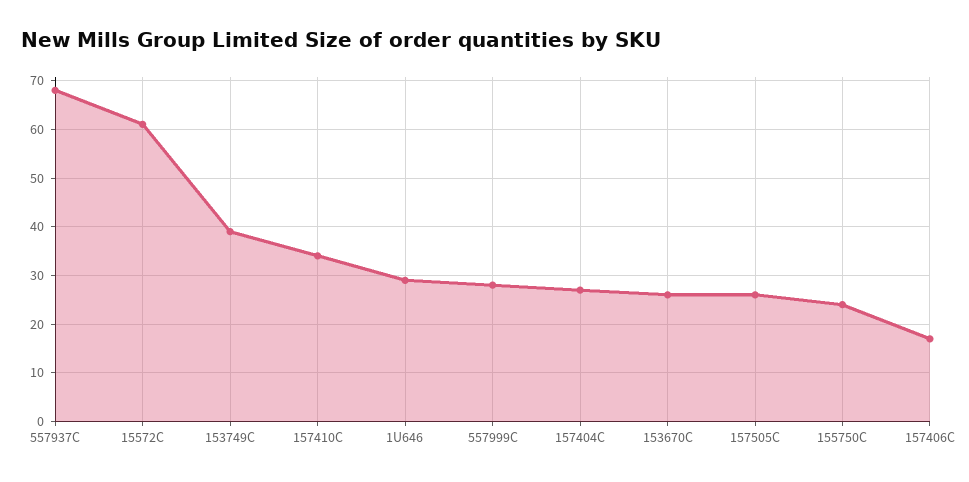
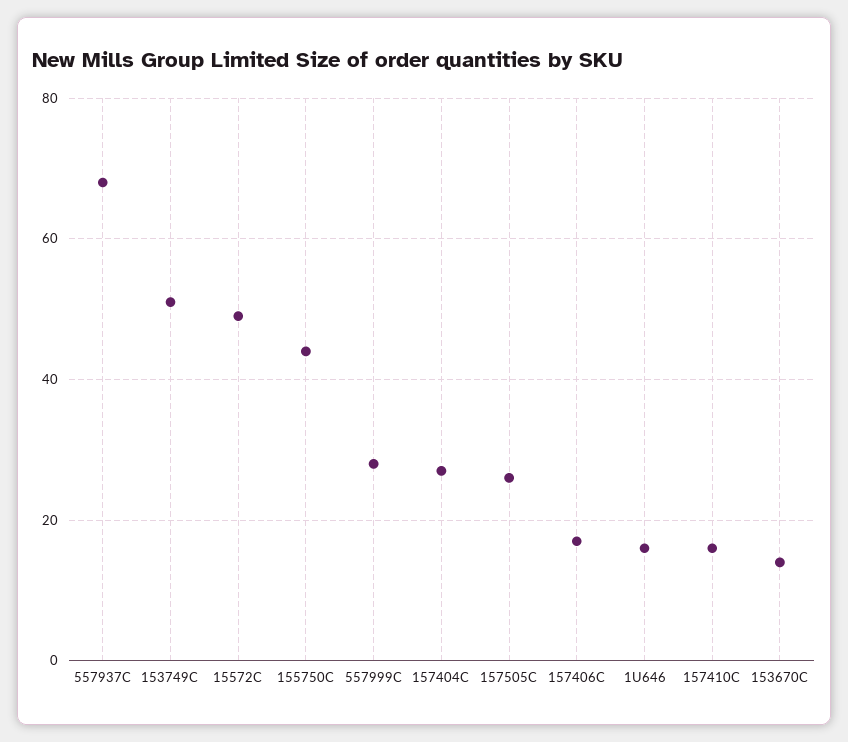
  {
    "557937C": 70,
-   "15572C": 60,
+   "15572C": 50,
-   "153749C": 40,
+   "153749C": 50,
-   "157410C": 35,
+   "157410C": 15,
-   "1U646": 30,
+   "1U646": 15,
    "557999C": 30,
    "157404C": 25,
-   "153670C": 25,
+   "153670C": 15,
    "157505C": 25,
-   "155750C": 25,
+   "155750C": 45,
    "157406C": 15
  }

